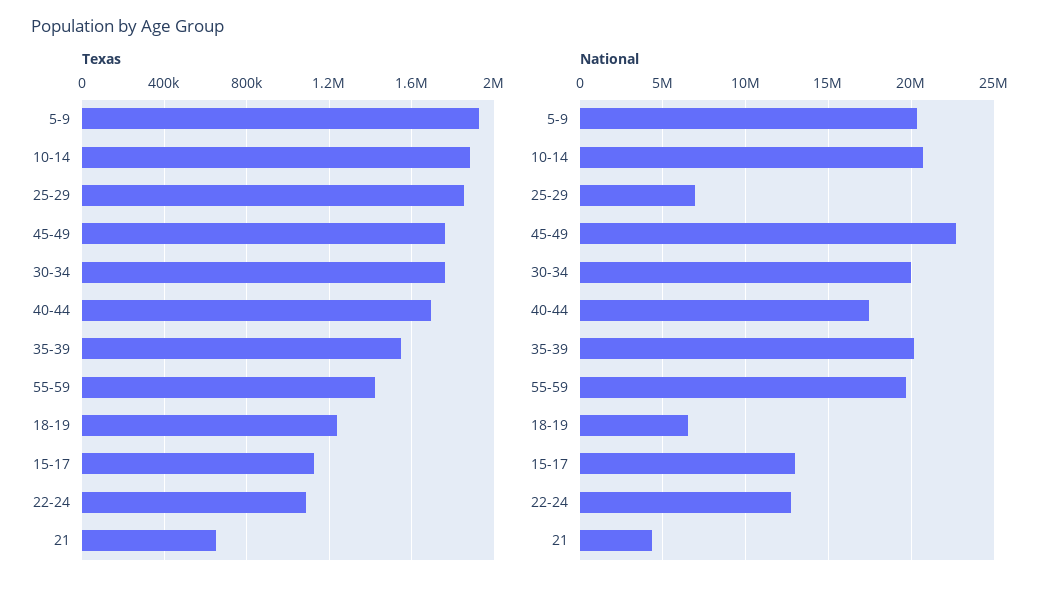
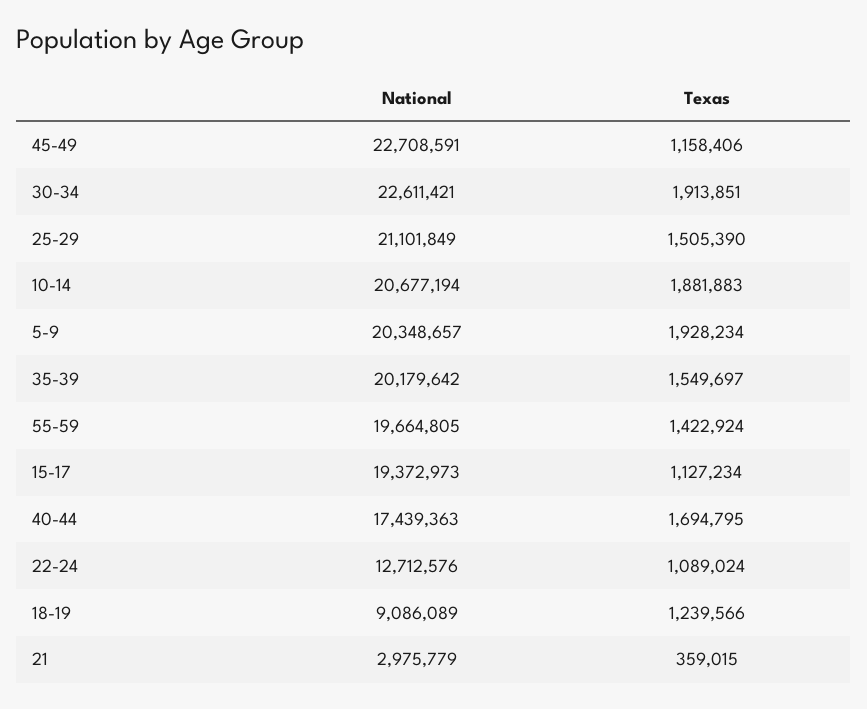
  {
    "Texas": {
      "5-9": 1928234,
      "10-14": 1881883,
-     "25-29": 1850000,
+     "25-29": 1505390,
-     "45-49": 1750000,
+     "45-49": 1158406,
-     "30-34": 1750000,
+     "30-34": 1913851,
      "40-44": 1694795,
      "35-39": 1549697,
      "55-59": 1422924,
      "18-19": 1239566,
      "15-17": 1127234,
      "22-24": 1089024,
-     "21": 650000
+     "21": 359015
    },
    "National": {
      "5-9": 20348657,
      "10-14": 20677194,
-     "25-29": 7000000,
+     "25-29": 21101849,
      "45-49": 22708591,
-     "30-34": 20000000,
+     "30-34": 22611421,
      "40-44": 17439363,
      "35-39": 20179642,
      "55-59": 19664805,
-     "18-19": 6500000,
+     "18-19": 9086089,
-     "15-17": 13000000,
+     "15-17": 19372973,
      "22-24": 12712576,
-     "21": 4500000
+     "21": 2975779
    }
  }

